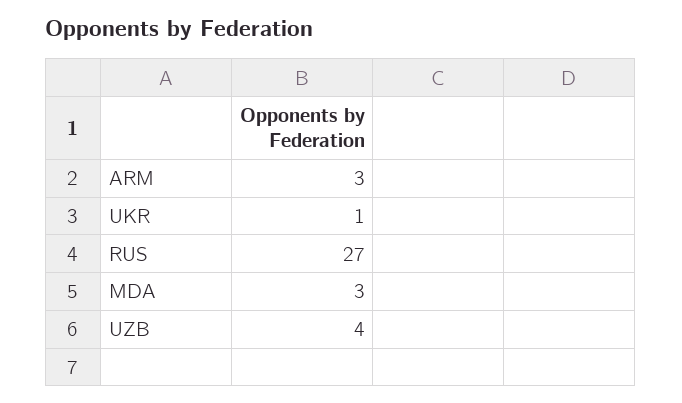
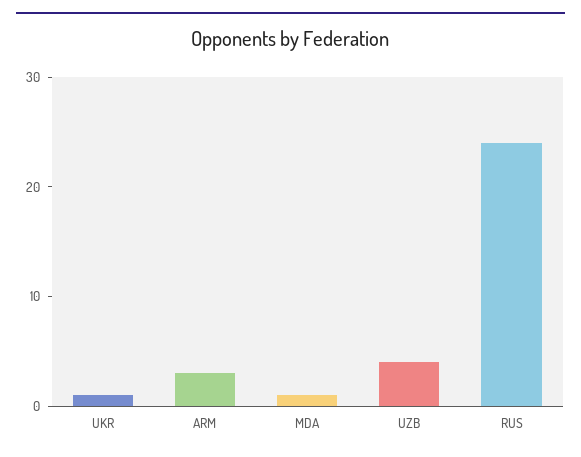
  {
    "ARM": 3,
    "UKR": 1,
-   "RUS": 27,
+   "RUS": 24,
-   "MDA": 3,
+   "MDA": 1,
    "UZB": 4
  }

